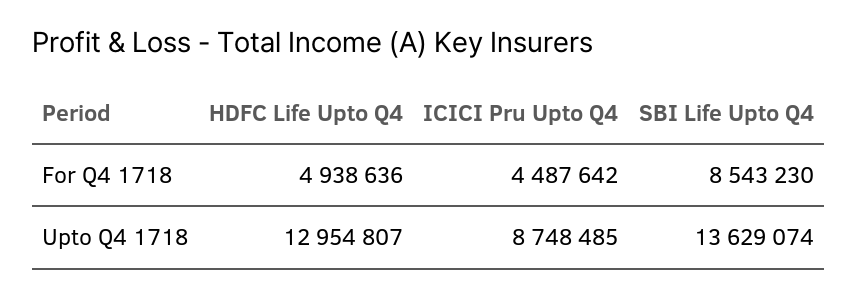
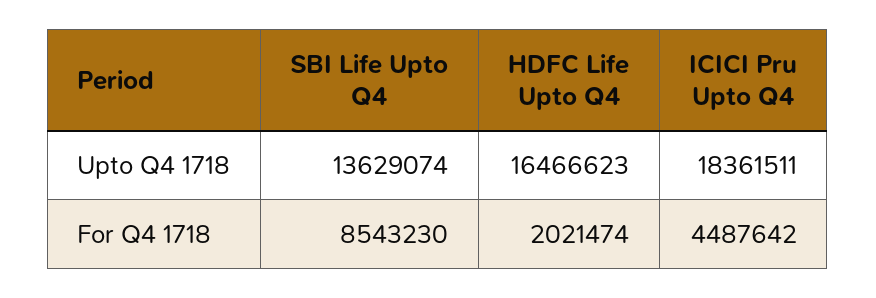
  {
    "HDFC Life Upto Q4": {
-     "For Q4 1718": 4938636,
+     "For Q4 1718": 2021474,
-     "Upto Q4 1718": 12954807
+     "Upto Q4 1718": 16466623
    },
    "ICICI Pru Upto Q4": {
      "For Q4 1718": 4487642,
-     "Upto Q4 1718": 8748485
+     "Upto Q4 1718": 18361511
    },
    "SBI Life Upto Q4": {
      "For Q4 1718": 8543230,
      "Upto Q4 1718": 13629074
    }
  }

